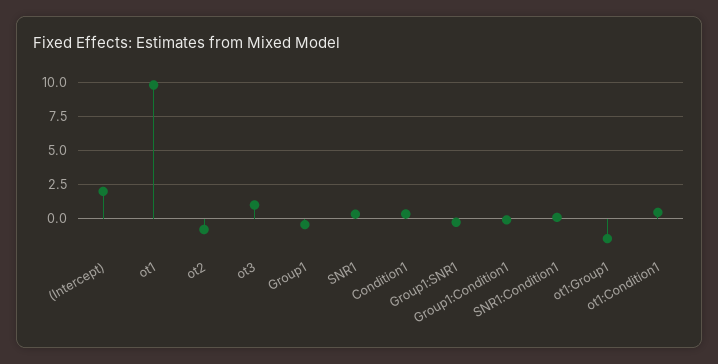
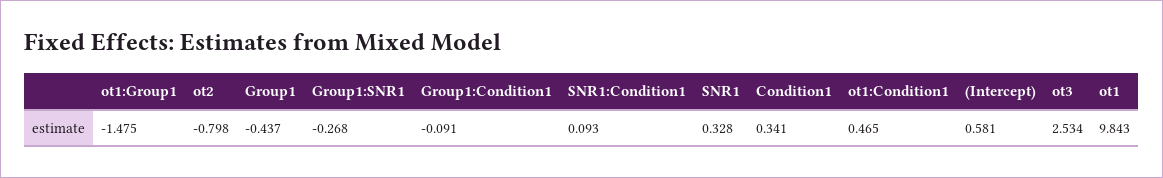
  {
-   "(Intercept)": 2,
+   "(Intercept)": 0.581,
    "ot1": 9.843,
    "ot2": -0.798,
-   "ot3": 1,
+   "ot3": 2.534,
    "Group1": -0.437,
    "SNR1": 0.328,
    "Condition1": 0.341,
    "Group1:SNR1": -0.268,
    "Group1:Condition1": -0.091,
    "SNR1:Condition1": 0.093,
    "ot1:Group1": -1.475,
    "ot1:Condition1": 0.465
  }

